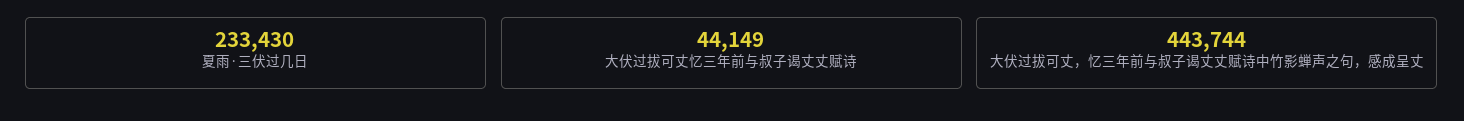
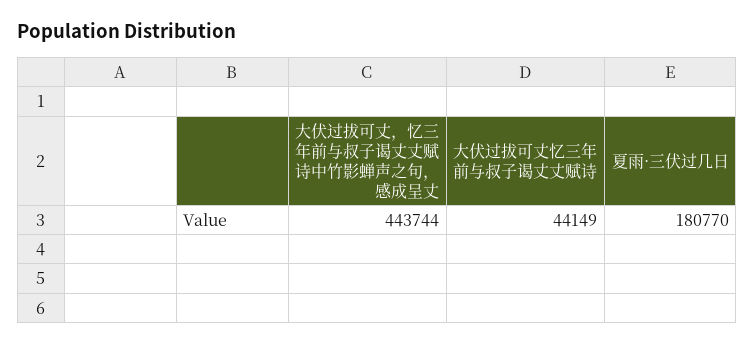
  {
-   "夏雨·三伏过几日": 233430,
+   "夏雨·三伏过几日": 180770,
    "大伏过拔可丈忆三年前与叔子谒丈丈赋诗": 44149,
    "大伏过拔可丈，忆三年前与叔子谒丈丈赋诗中竹影蝉声之句，感成呈丈": 443744
  }

